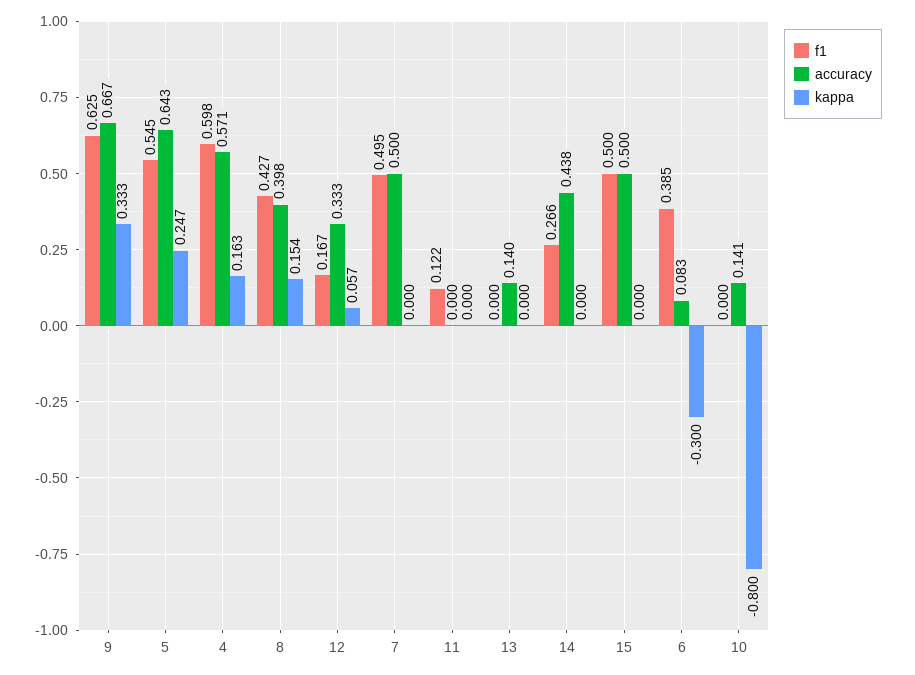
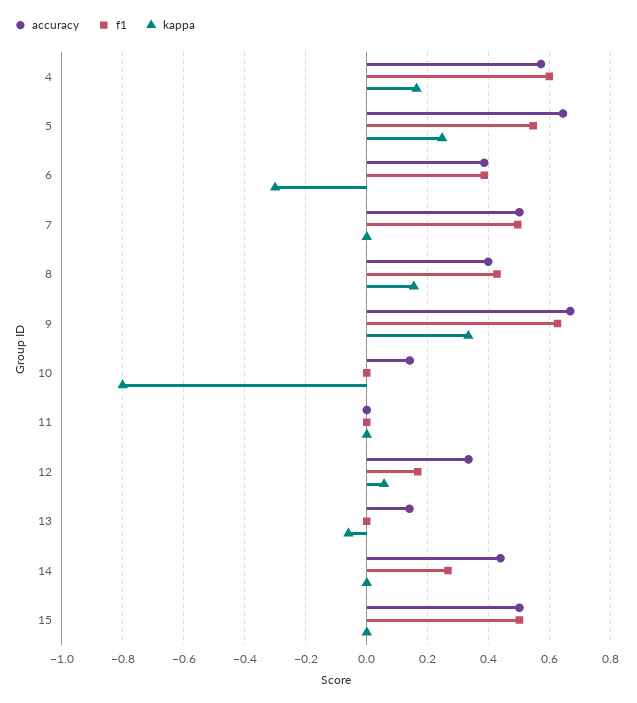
  {
    "f1": {
      "9": 0.625,
      "5": 0.545,
      "4": 0.598,
      "8": 0.427,
      "12": 0.167,
      "7": 0.495,
-     "11": 0.122,
+     "11": 0,
      "13": 0,
      "14": 0.266,
      "15": 0.5,
      "6": 0.385,
      "10": 0
    },
    "accuracy": {
      "9": 0.667,
      "5": 0.643,
      "4": 0.571,
      "8": 0.398,
      "12": 0.333,
      "7": 0.5,
      "11": 0,
      "13": 0.14,
      "14": 0.438,
      "15": 0.5,
-     "6": 0.083,
+     "6": 0.38,
      "10": 0.141
    },
    "kappa": {
      "9": 0.333,
      "5": 0.247,
      "4": 0.163,
      "8": 0.154,
      "12": 0.057,
      "7": 0,
      "11": 0,
-     "13": 0,
+     "13": -0.06,
      "14": 0,
      "15": 0,
      "6": -0.3,
      "10": -0.8
    }
  }

